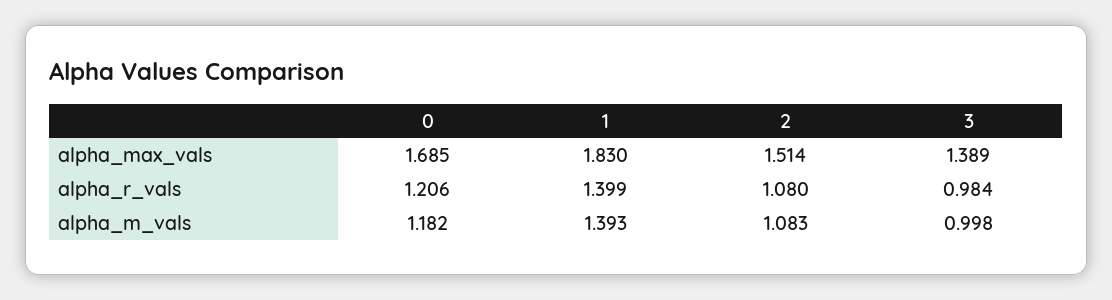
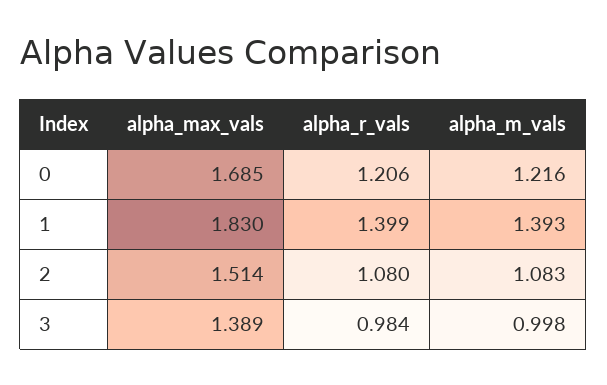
  {
    "0": {
      "alpha_max_vals": 1.685,
      "alpha_r_vals": 1.206,
-     "alpha_m_vals": 1.182
+     "alpha_m_vals": 1.216
    },
    "1": {
      "alpha_max_vals": 1.83,
      "alpha_r_vals": 1.399,
      "alpha_m_vals": 1.393
    },
    "2": {
      "alpha_max_vals": 1.514,
      "alpha_r_vals": 1.08,
      "alpha_m_vals": 1.083
    },
    "3": {
      "alpha_max_vals": 1.389,
      "alpha_r_vals": 0.984,
      "alpha_m_vals": 0.998
    }
  }

